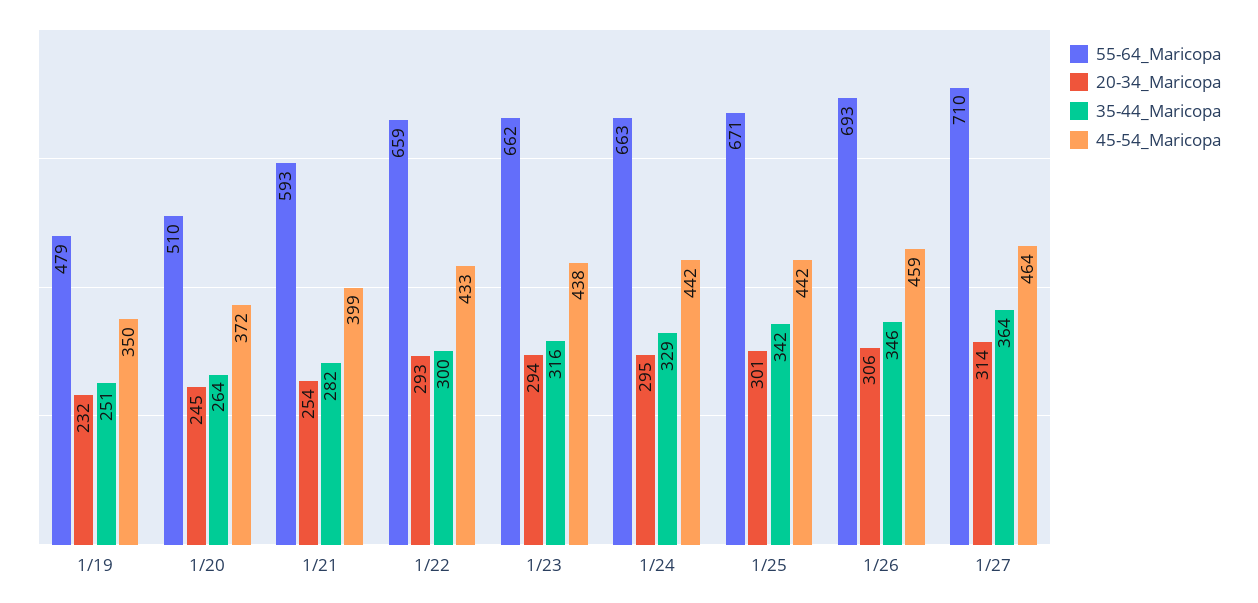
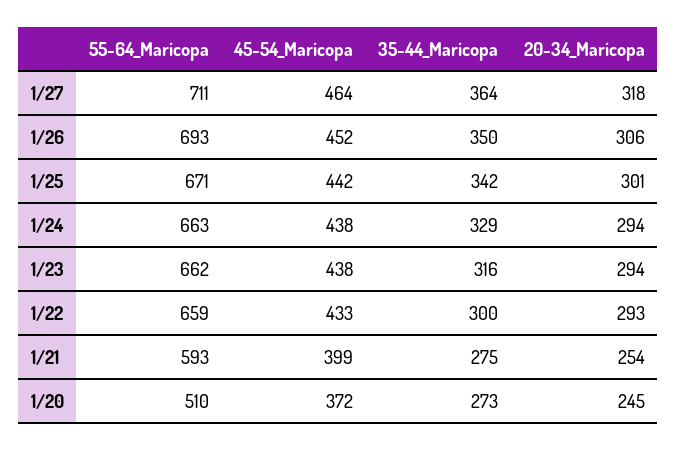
  {
    "55-64_Maricopa": {
-     "1/19": 479,
      "1/20": 510,
      "1/21": 593,
      "1/22": 659,
      "1/23": 662,
      "1/24": 663,
      "1/25": 671,
      "1/26": 693,
-     "1/27": 710
+     "1/27": 711
    },
    "20-34_Maricopa": {
-     "1/19": 232,
      "1/20": 245,
      "1/21": 254,
      "1/22": 293,
      "1/23": 294,
-     "1/24": 295,
+     "1/24": 294,
      "1/25": 301,
      "1/26": 306,
-     "1/27": 314
+     "1/27": 318
    },
    "35-44_Maricopa": {
-     "1/19": 251,
-     "1/20": 264,
+     "1/20": 273,
-     "1/21": 282,
+     "1/21": 275,
      "1/22": 300,
      "1/23": 316,
      "1/24": 329,
      "1/25": 342,
-     "1/26": 346,
+     "1/26": 350,
      "1/27": 364
    },
    "45-54_Maricopa": {
-     "1/19": 350,
      "1/20": 372,
      "1/21": 399,
      "1/22": 433,
      "1/23": 438,
-     "1/24": 442,
+     "1/24": 438,
      "1/25": 442,
-     "1/26": 459,
+     "1/26": 452,
      "1/27": 464
    }
  }

